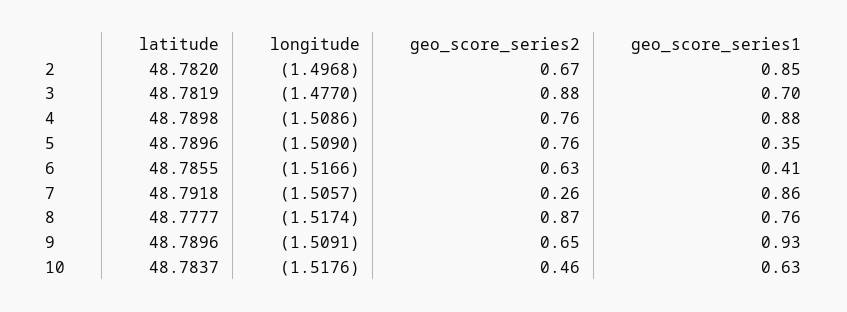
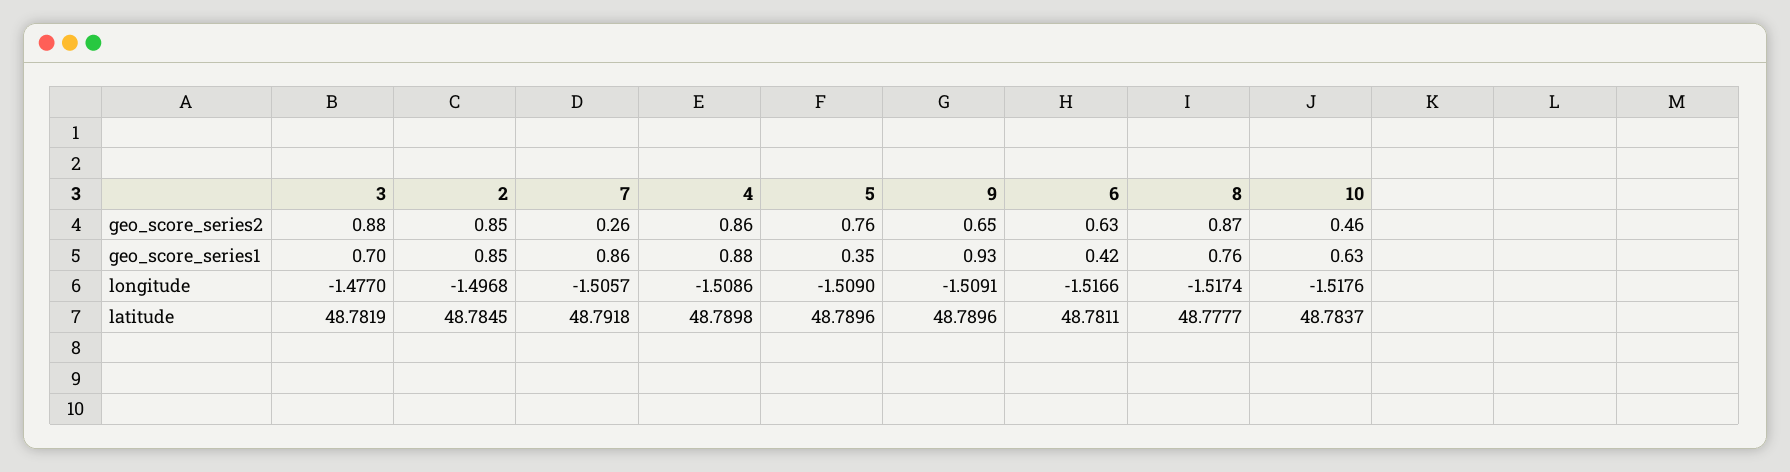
  {
    "latitude": {
-     "2": 48.782,
+     "2": 48.7845,
      "3": 48.7819,
      "4": 48.7898,
      "5": 48.7896,
-     "6": 48.7855,
+     "6": 48.7811,
      "7": 48.7918,
      "8": 48.7777,
      "9": 48.7896,
      "10": 48.7837
    },
    "longitude": {
      "2": -1.4968,
      "3": -1.477,
      "4": -1.5086,
      "5": -1.509,
      "6": -1.5166,
      "7": -1.5057,
      "8": -1.5174,
      "9": -1.5091,
      "10": -1.5176
    },
    "geo_score_series2": {
-     "2": 0.67,
+     "2": 0.85,
      "3": 0.88,
-     "4": 0.76,
+     "4": 0.86,
      "5": 0.76,
      "6": 0.63,
      "7": 0.26,
      "8": 0.87,
      "9": 0.65,
      "10": 0.46
    },
    "geo_score_series1": {
      "2": 0.85,
      "3": 0.7,
      "4": 0.88,
      "5": 0.35,
-     "6": 0.41,
+     "6": 0.42,
      "7": 0.86,
      "8": 0.76,
      "9": 0.93,
      "10": 0.63
    }
  }

